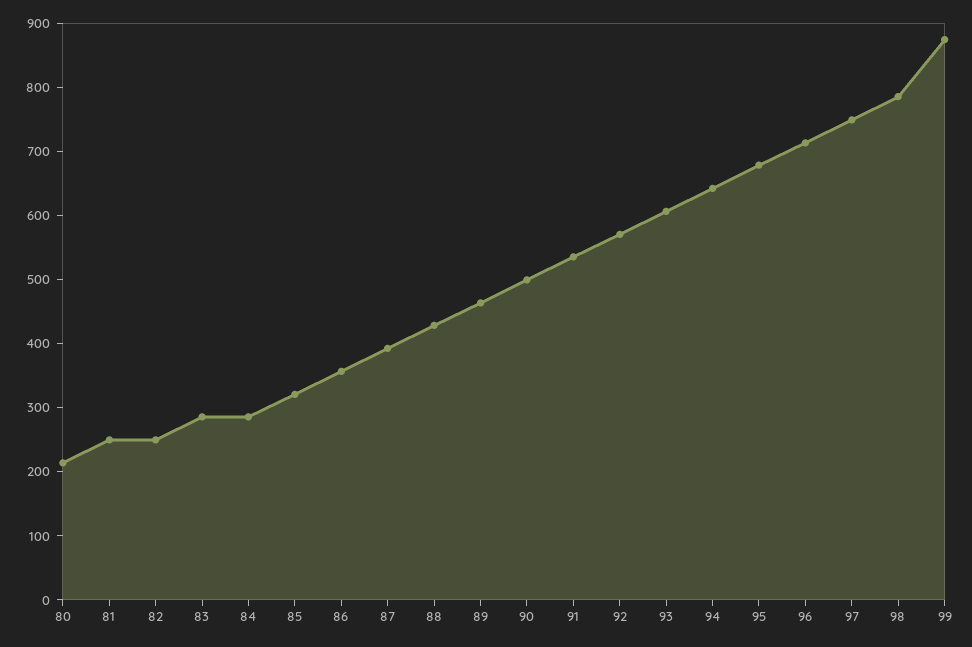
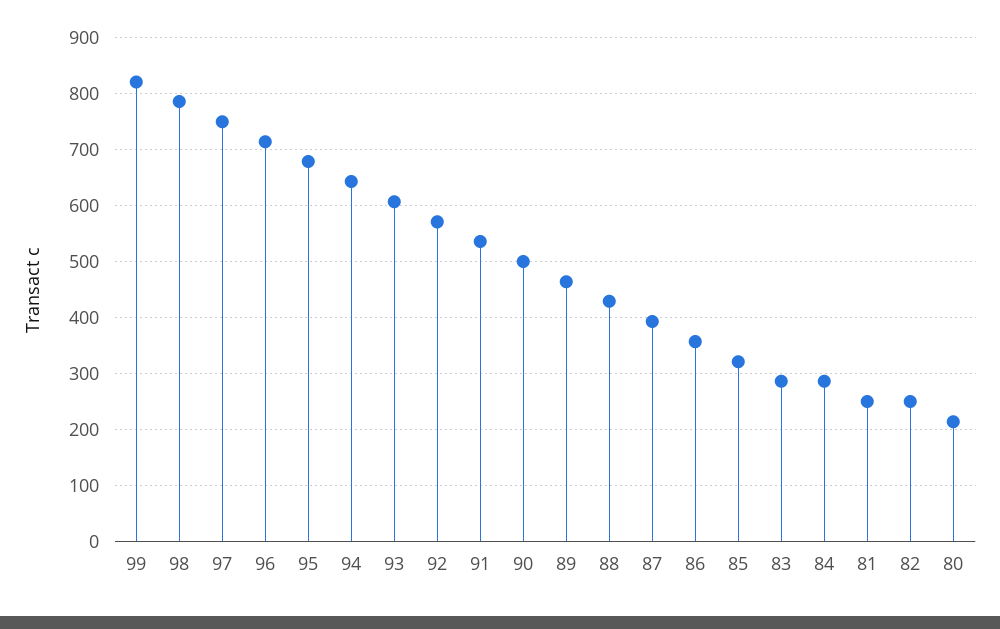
  {
    "80": 220,
    "81": 260,
    "82": 260,
    "83": 280,
    "84": 280,
    "85": 320,
    "86": 360,
    "87": 400,
    "88": 420,
    "89": 460,
    "90": 500,
    "91": 540,
    "92": 580,
    "93": 600,
    "94": 640,
    "95": 680,
    "96": 720,
    "97": 760,
    "98": 780,
-   "99": 880
+   "99": 820
  }

